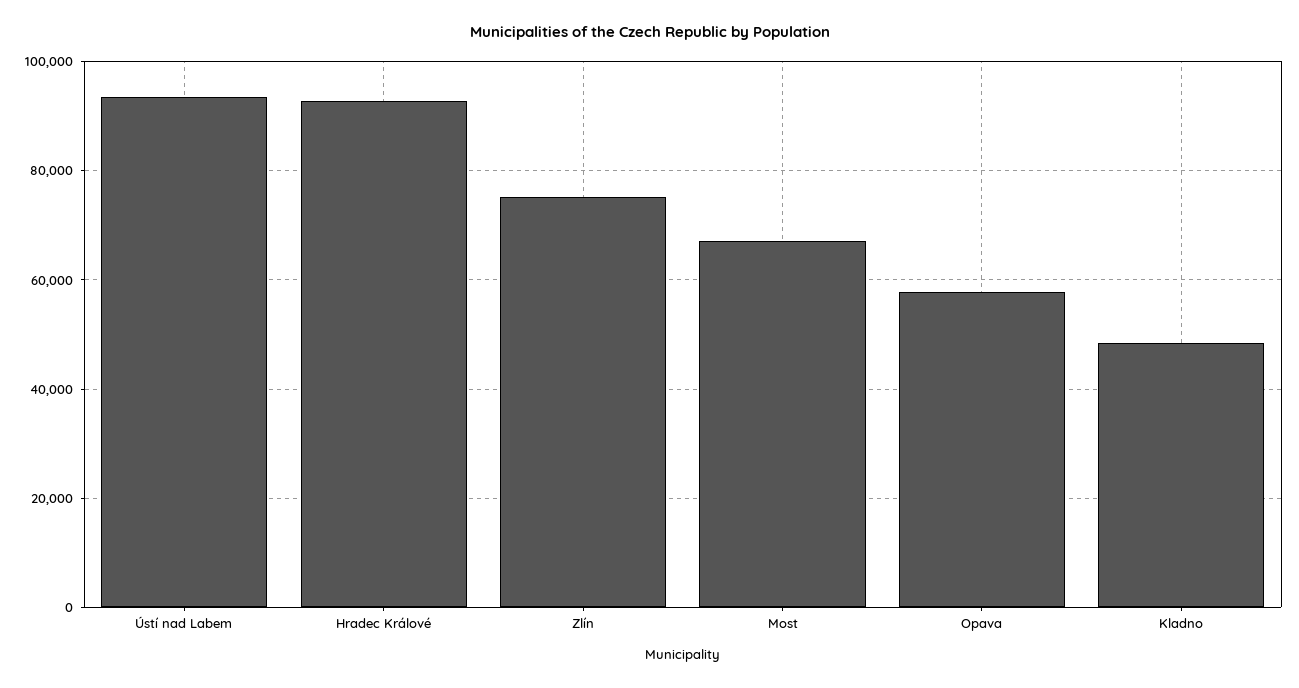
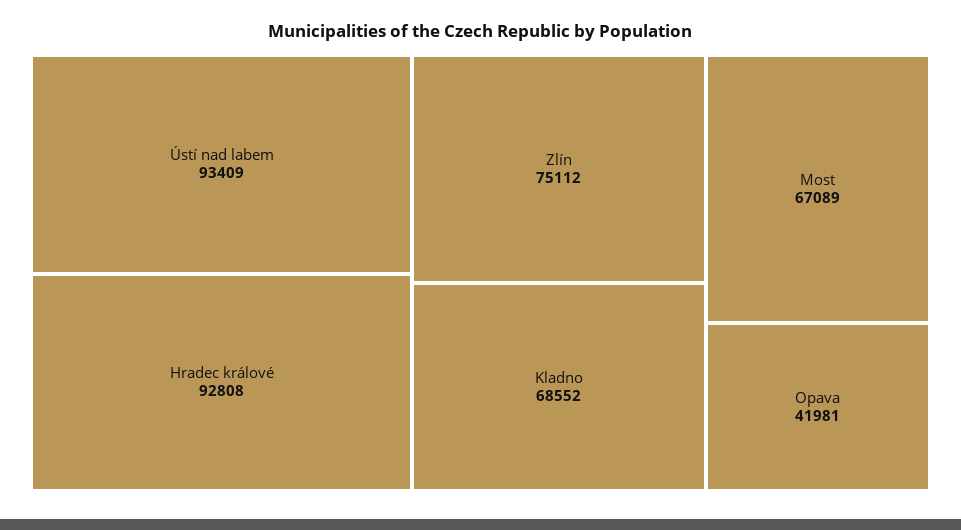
  {
    "Ústí nad Labem": 93409,
    "Hradec Králové": 92808,
    "Zlín": 75112,
    "Most": 67089,
-   "Opava": 58000,
+   "Opava": 41981,
-   "Kladno": 48000
+   "Kladno": 68552
  }

